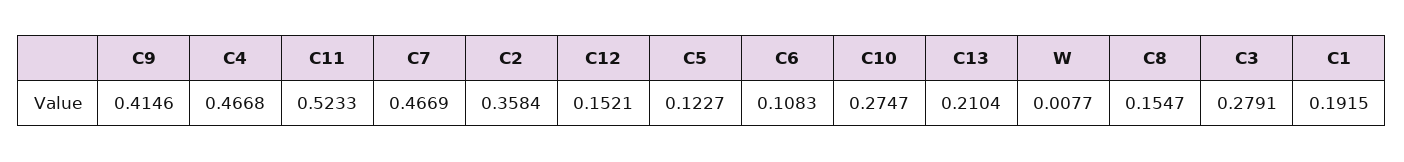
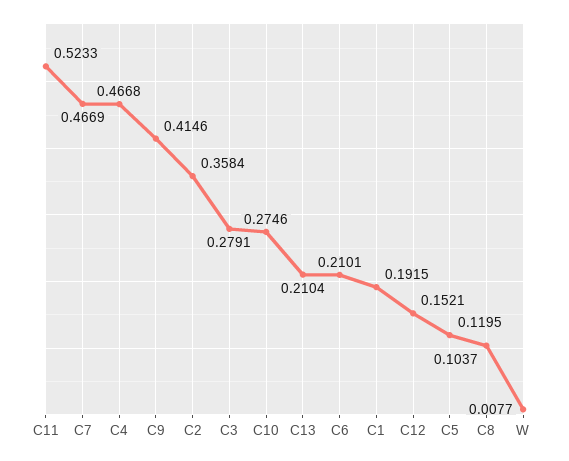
  {
    "C9": 0.4146,
    "C4": 0.4668,
    "C11": 0.5233,
    "C7": 0.4669,
    "C2": 0.3584,
    "C12": 0.1521,
-   "C5": 0.1227,
+   "C5": 0.1195,
-   "C6": 0.1083,
+   "C6": 0.2101,
-   "C10": 0.2747,
+   "C10": 0.2746,
    "C13": 0.2104,
    "W": 0.0077,
-   "C8": 0.1547,
+   "C8": 0.1037,
    "C3": 0.2791,
    "C1": 0.1915
  }

